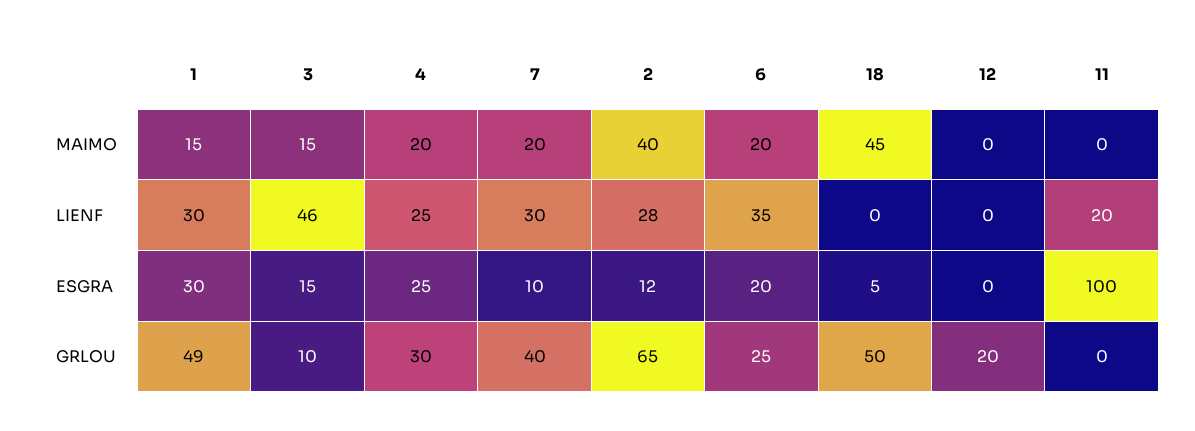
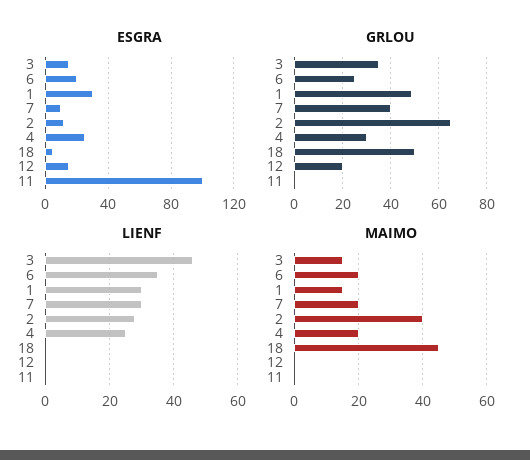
  {
    "MAIMO": {
      "1": 15,
      "3": 15,
      "4": 20,
      "7": 20,
      "2": 40,
      "6": 20,
      "18": 45,
      "12": 0,
      "11": 0
    },
    "LIENF": {
      "1": 30,
      "3": 46,
      "4": 25,
      "7": 30,
      "2": 28,
      "6": 35,
      "18": 0,
      "12": 0,
-     "11": 20
+     "11": 0
    },
    "ESGRA": {
      "1": 30,
      "3": 15,
      "4": 25,
      "7": 10,
      "2": 12,
      "6": 20,
      "18": 5,
-     "12": 0,
+     "12": 15,
      "11": 100
    },
    "GRLOU": {
      "1": 49,
-     "3": 10,
+     "3": 35,
      "4": 30,
      "7": 40,
      "2": 65,
      "6": 25,
      "18": 50,
      "12": 20,
      "11": 0
    }
  }

